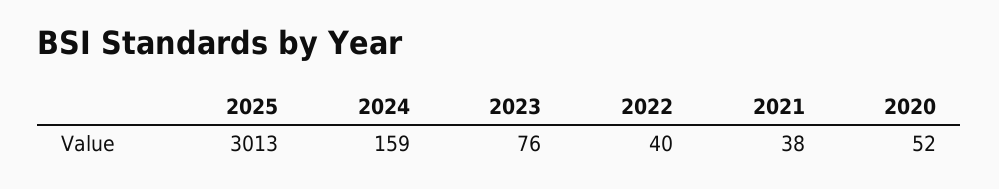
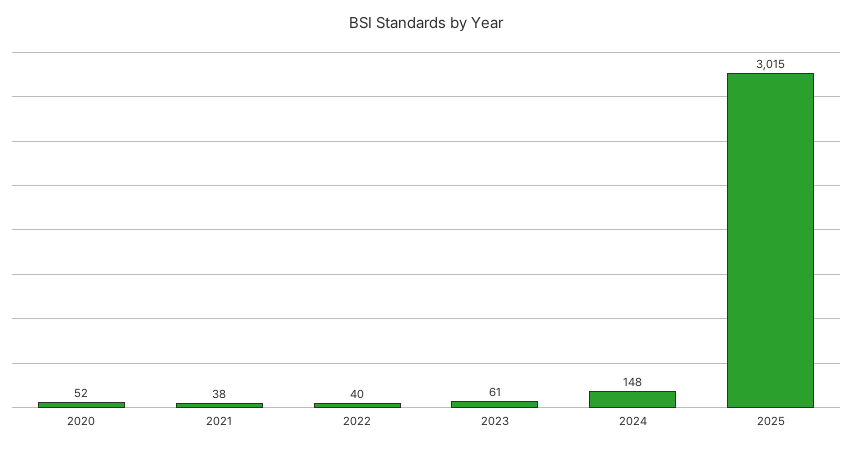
  {
-   "2025": 3013,
+   "2025": 3015,
-   "2024": 159,
+   "2024": 148,
-   "2023": 76,
+   "2023": 61,
    "2022": 40,
    "2021": 38,
    "2020": 52
  }

